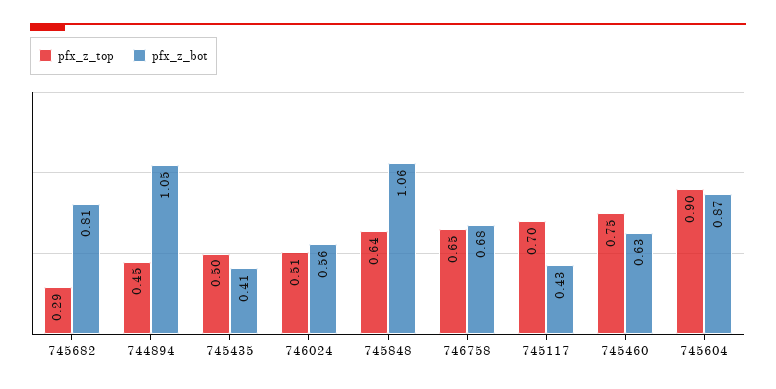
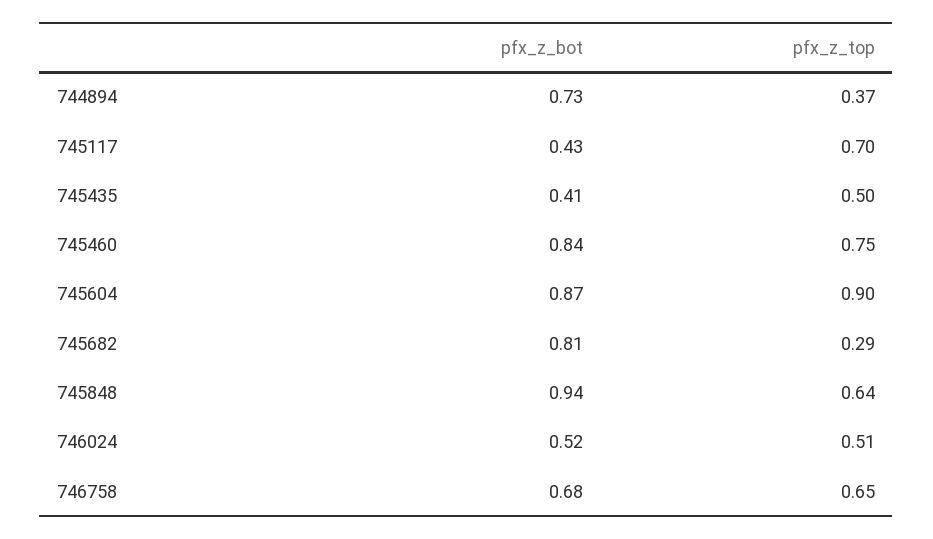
  {
    "pfx_z_top": {
      "745682": 0.29,
-     "744894": 0.45,
+     "744894": 0.37,
      "745435": 0.5,
      "746024": 0.51,
      "745848": 0.64,
      "746758": 0.65,
      "745117": 0.7,
      "745460": 0.75,
      "745604": 0.9
    },
    "pfx_z_bot": {
      "745682": 0.81,
-     "744894": 1.05,
+     "744894": 0.73,
      "745435": 0.41,
-     "746024": 0.56,
+     "746024": 0.52,
-     "745848": 1.06,
+     "745848": 0.94,
      "746758": 0.68,
      "745117": 0.43,
-     "745460": 0.63,
+     "745460": 0.84,
      "745604": 0.87
    }
  }

